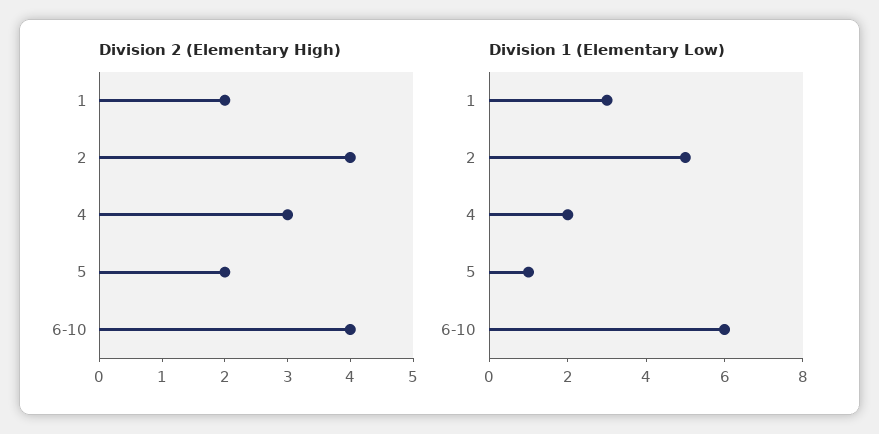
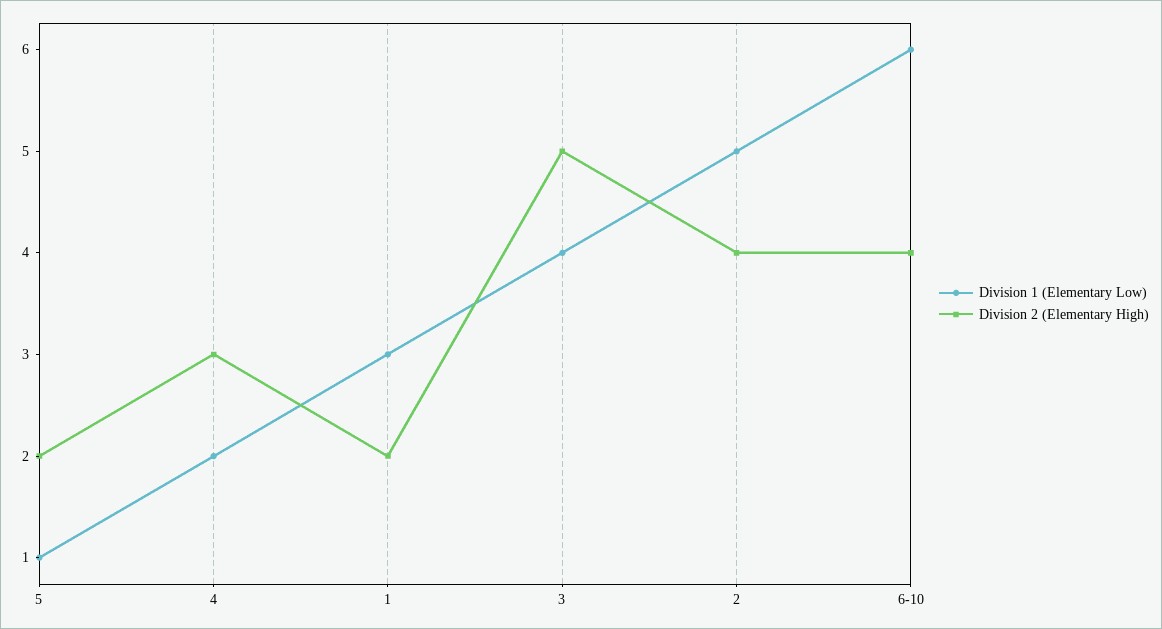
  {
    "Division 2 (Elementary High)": {
      "1": 2,
      "2": 4,
      "4": 3,
      "5": 2,
-     "6-10": 4
+     "6-10": 4,
+     "3": 5
    },
    "Division 1 (Elementary Low)": {
      "1": 3,
      "2": 5,
      "4": 2,
      "5": 1,
-     "6-10": 6
+     "6-10": 6,
+     "3": 4
    }
  }

